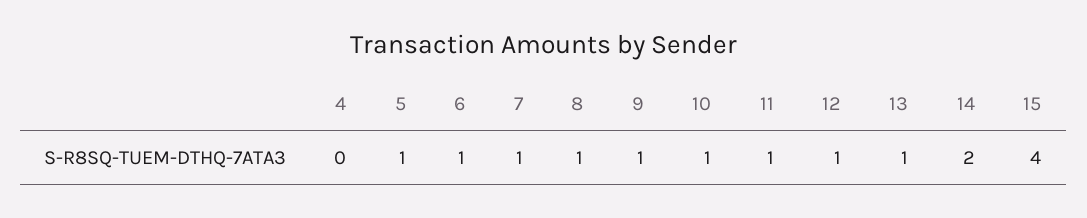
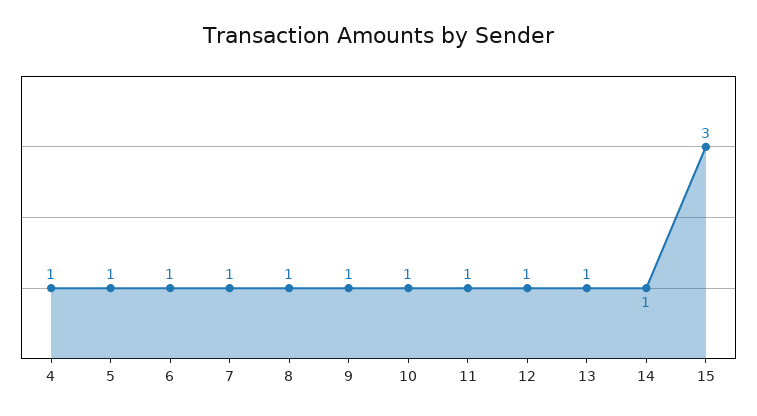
  {
-   "4": 0,
+   "4": 1,
    "5": 1,
    "6": 1,
    "7": 1,
    "8": 1,
    "9": 1,
    "10": 1,
    "11": 1,
    "12": 1,
    "13": 1,
-   "14": 2,
+   "14": 1,
-   "15": 4
+   "15": 3
  }

